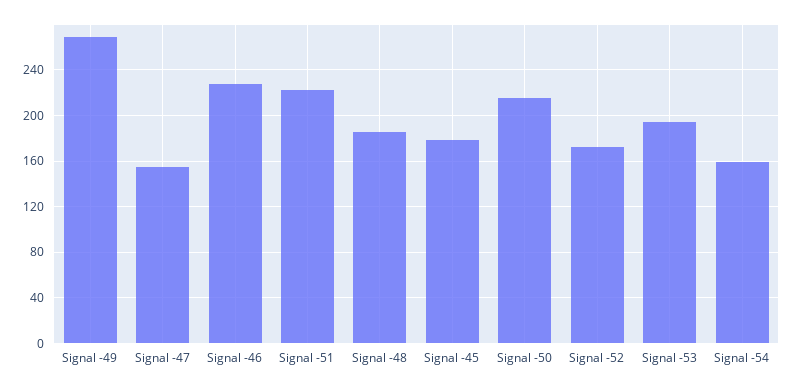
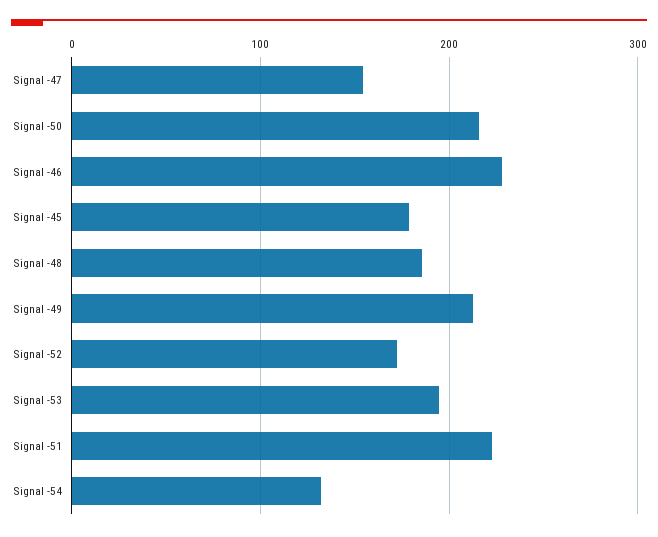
  {
-   "Signal -49": 270,
+   "Signal -49": 210,
    "Signal -47": 150,
    "Signal -46": 230,
    "Signal -51": 220,
    "Signal -48": 190,
    "Signal -45": 180,
    "Signal -50": 220,
    "Signal -52": 170,
    "Signal -53": 190,
-   "Signal -54": 160
+   "Signal -54": 130
  }

